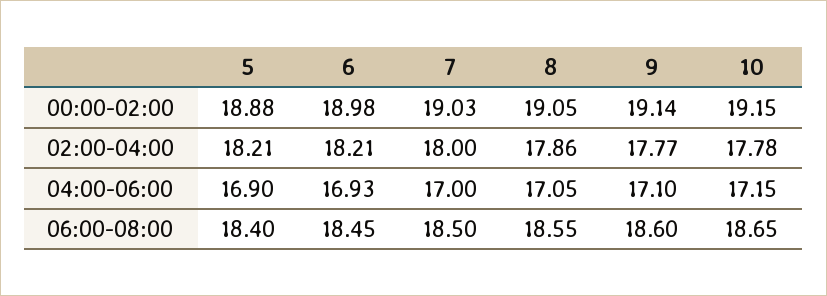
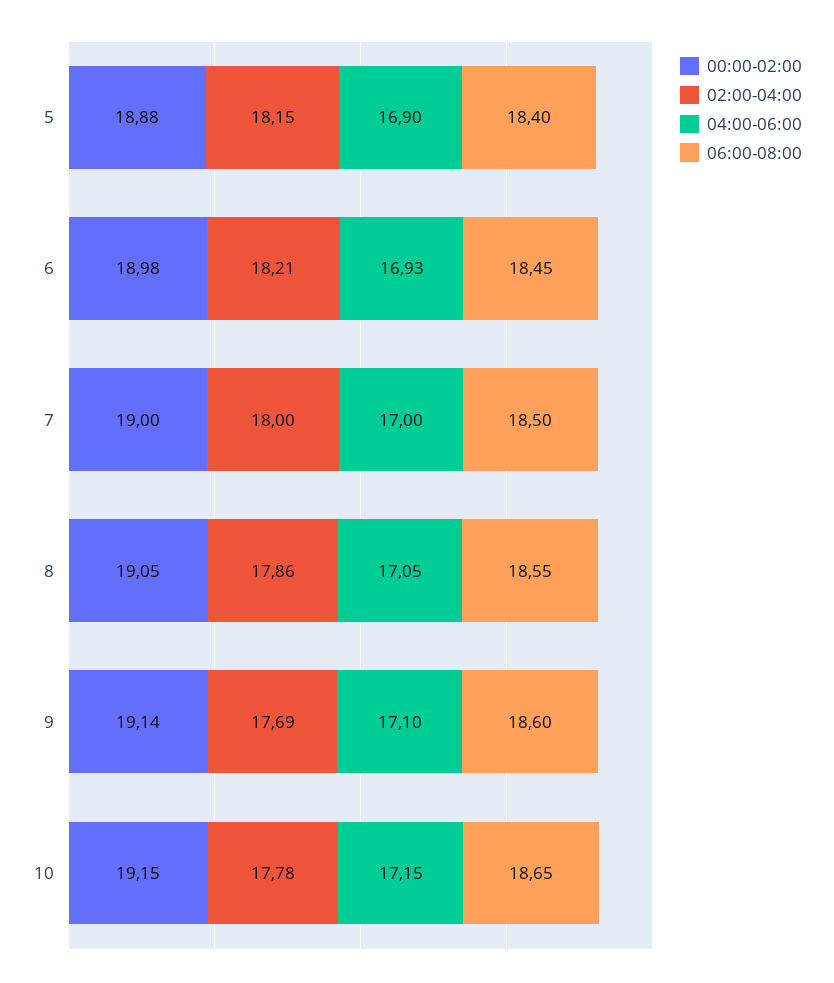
  {
    "00:00-02:00": {
      "5": 18.88,
      "6": 18.98,
-     "7": 19.03,
+     "7": 19,
      "8": 19.05,
      "9": 19.14,
      "10": 19.15
    },
    "02:00-04:00": {
-     "5": 18.21,
+     "5": 18.15,
      "6": 18.21,
      "7": 18,
      "8": 17.86,
-     "9": 17.77,
+     "9": 17.69,
      "10": 17.78
    },
    "04:00-06:00": {
      "5": 16.9,
      "6": 16.93,
      "7": 17,
      "8": 17.05,
      "9": 17.1,
      "10": 17.15
    },
    "06:00-08:00": {
      "5": 18.4,
      "6": 18.45,
      "7": 18.5,
      "8": 18.55,
      "9": 18.6,
      "10": 18.65
    }
  }

